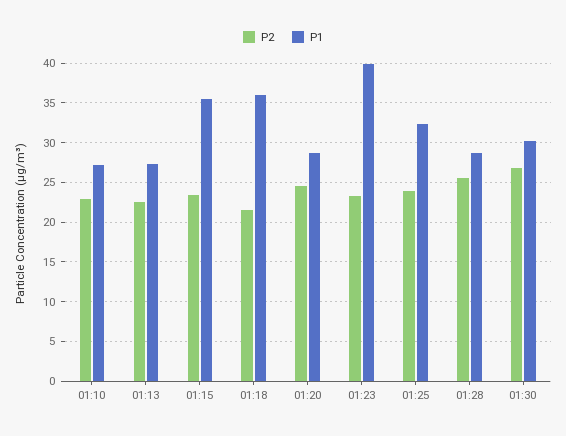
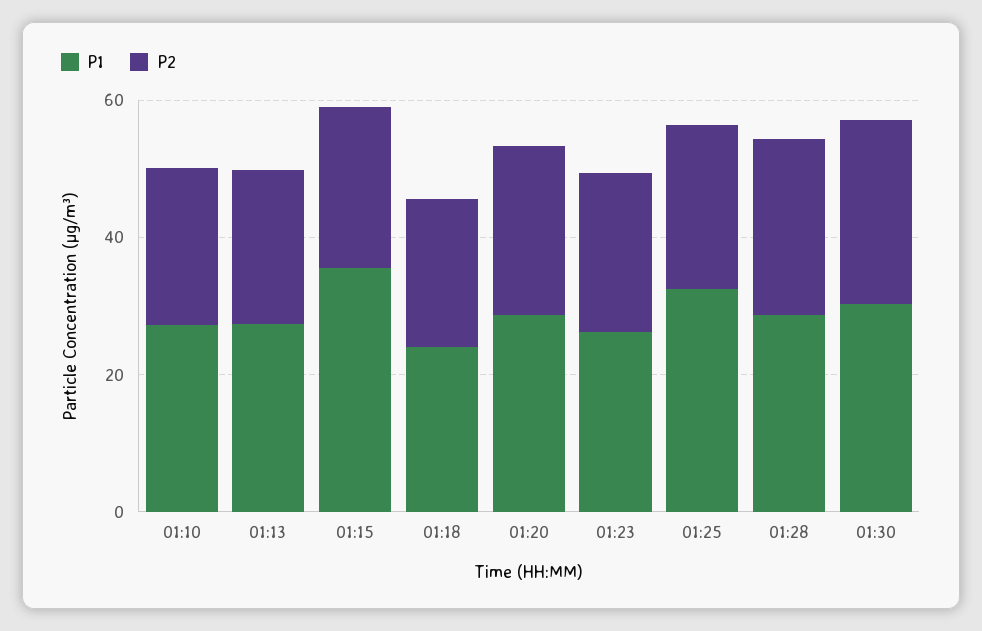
  {
    "P2": {
      "01:10": 23,
      "01:13": 23,
      "01:15": 23,
      "01:18": 22,
      "01:20": 25,
      "01:23": 23,
      "01:25": 24,
      "01:28": 26,
      "01:30": 27
    },
    "P1": {
      "01:10": 27,
      "01:13": 27,
      "01:15": 36,
-     "01:18": 36,
+     "01:18": 25,
      "01:20": 29,
-     "01:23": 40,
+     "01:23": 25,
      "01:25": 32,
      "01:28": 29,
      "01:30": 30
    }
  }

